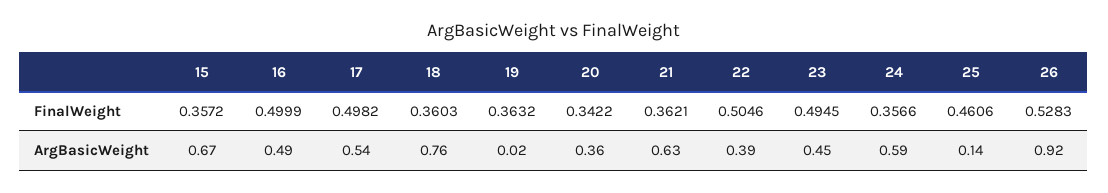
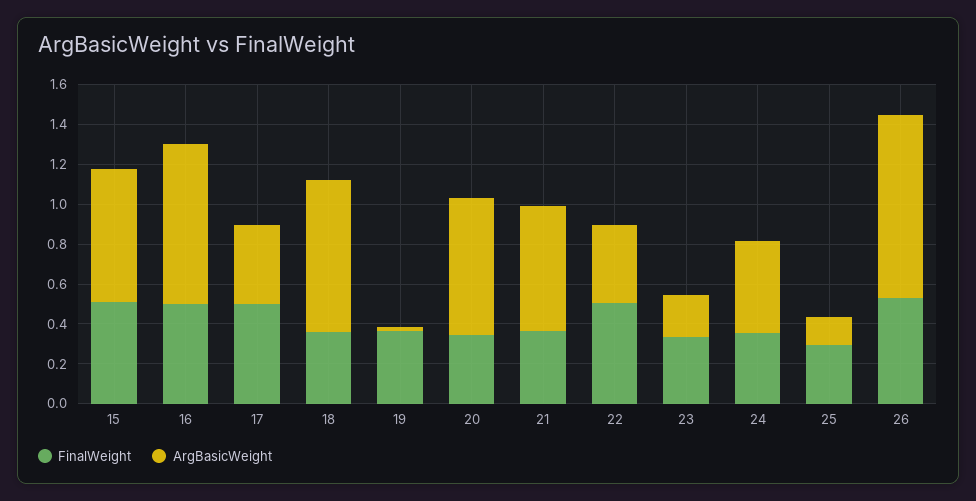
  {
    "FinalWeight": {
-     "15": 0.3572,
+     "15": 0.5,
      "16": 0.4999,
      "17": 0.4982,
      "18": 0.3603,
      "19": 0.3632,
      "20": 0.3422,
      "21": 0.3621,
      "22": 0.5046,
-     "23": 0.4945,
+     "23": 0.35,
      "24": 0.3566,
-     "25": 0.4606,
+     "25": 0.3,
      "26": 0.5283
    },
    "ArgBasicWeight": {
      "15": 0.67,
-     "16": 0.49,
+     "16": 0.8,
-     "17": 0.54,
+     "17": 0.4,
      "18": 0.76,
      "19": 0.02,
-     "20": 0.36,
+     "20": 0.7,
      "21": 0.63,
      "22": 0.39,
-     "23": 0.45,
+     "23": 0.2,
-     "24": 0.59,
+     "24": 0.45,
      "25": 0.14,
      "26": 0.92
    }
  }

